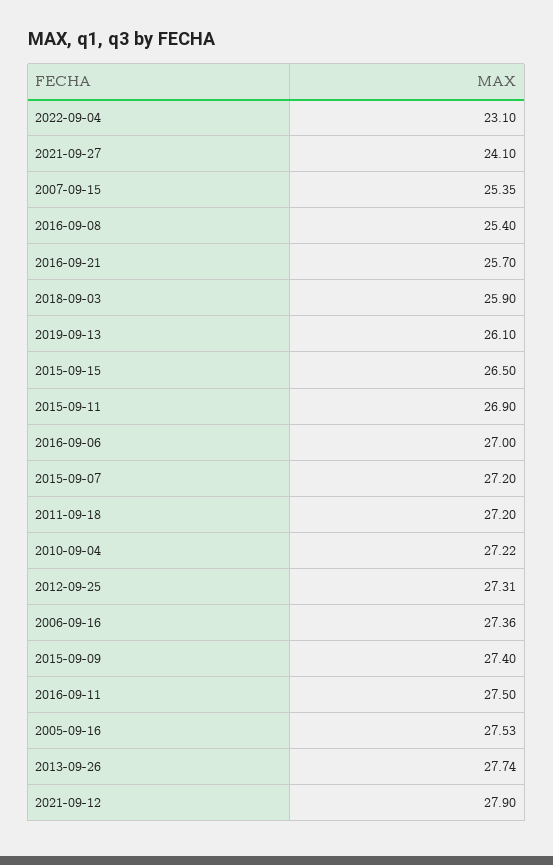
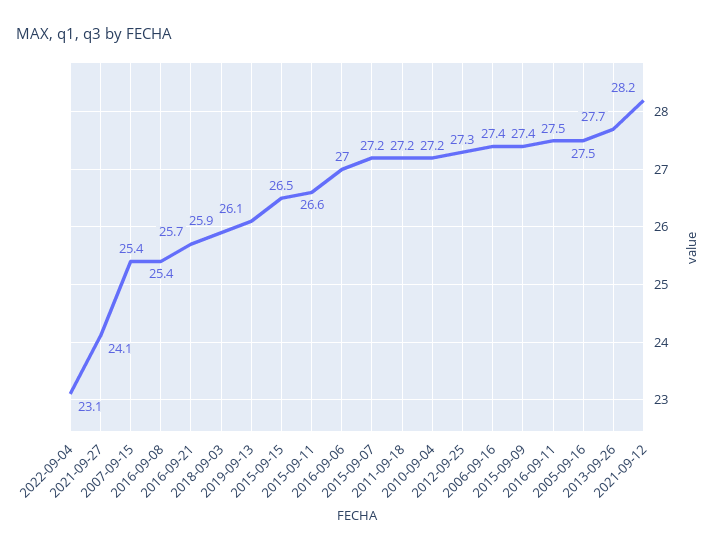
  {
    "2022-09-04": 23.1,
    "2021-09-27": 24.1,
    "2007-09-15": 25.35,
    "2016-09-08": 25.4,
    "2016-09-21": 25.7,
    "2018-09-03": 25.9,
    "2019-09-13": 26.1,
    "2015-09-15": 26.5,
-   "2015-09-11": 26.9,
+   "2015-09-11": 26.6,
    "2016-09-06": 27,
    "2015-09-07": 27.2,
    "2011-09-18": 27.2,
    "2010-09-04": 27.22,
    "2012-09-25": 27.31,
    "2006-09-16": 27.36,
    "2015-09-09": 27.4,
    "2016-09-11": 27.5,
    "2005-09-16": 27.53,
    "2013-09-26": 27.74,
-   "2021-09-12": 27.9
+   "2021-09-12": 28.2
  }

